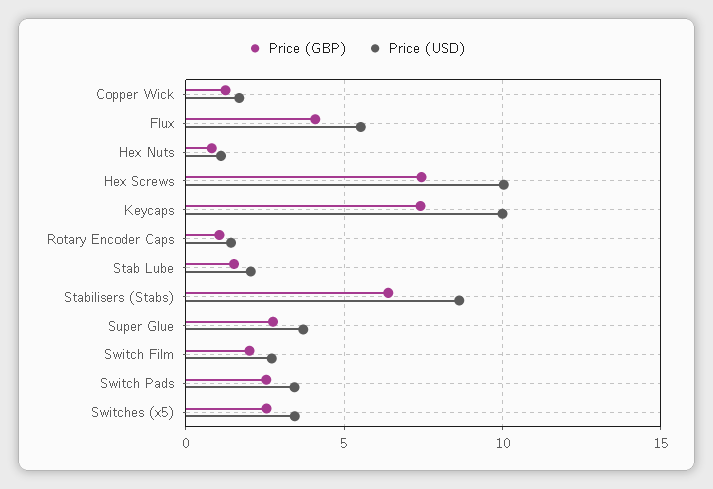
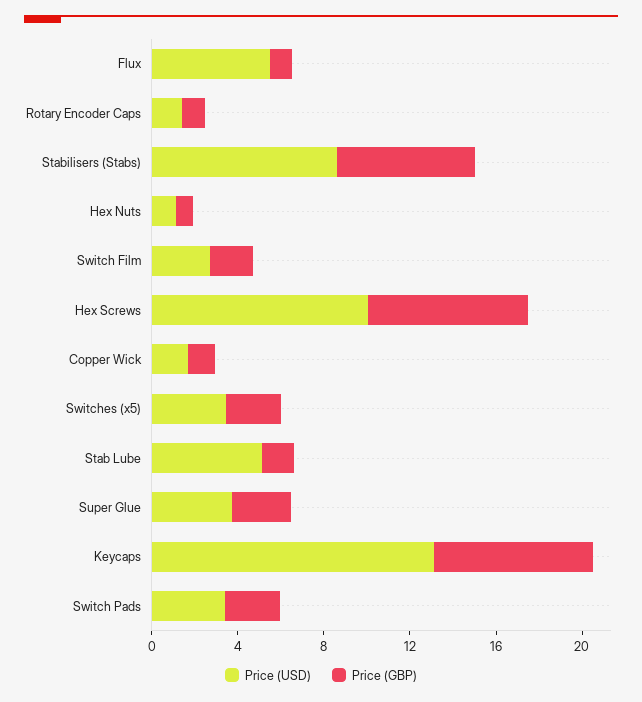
  {
    "Price (GBP)": {
      "Copper Wick": 1.5,
-     "Flux": 4,
+     "Flux": 1,
      "Hex Nuts": 1,
      "Hex Screws": 7.5,
      "Keycaps": 7.5,
      "Rotary Encoder Caps": 1,
      "Stab Lube": 1.5,
      "Stabilisers (Stabs)": 6.5,
      "Super Glue": 3,
      "Switch Film": 2,
      "Switch Pads": 2.5,
      "Switches (x5)": 2.5
    },
    "Price (USD)": {
      "Copper Wick": 1.5,
      "Flux": 5.5,
      "Hex Nuts": 1,
      "Hex Screws": 10,
-     "Keycaps": 10,
+     "Keycaps": 13,
      "Rotary Encoder Caps": 1.5,
-     "Stab Lube": 2,
+     "Stab Lube": 5,
      "Stabilisers (Stabs)": 8.5,
      "Super Glue": 3.5,
      "Switch Film": 2.5,
      "Switch Pads": 3.5,
      "Switches (x5)": 3.5
    }
  }

